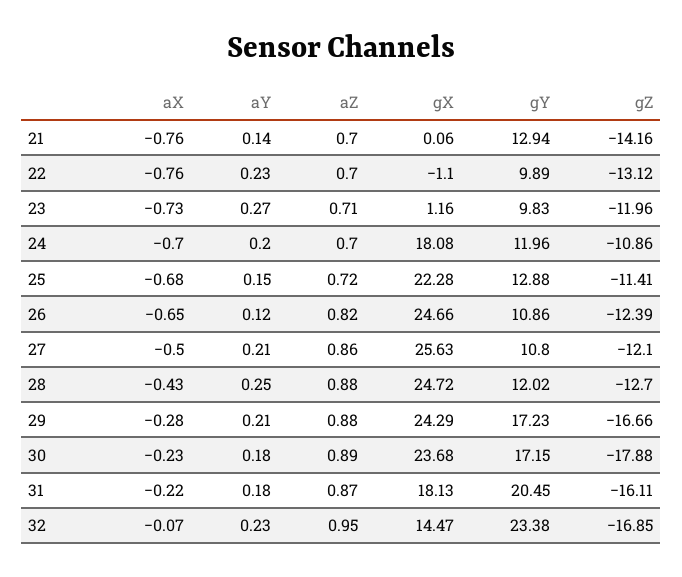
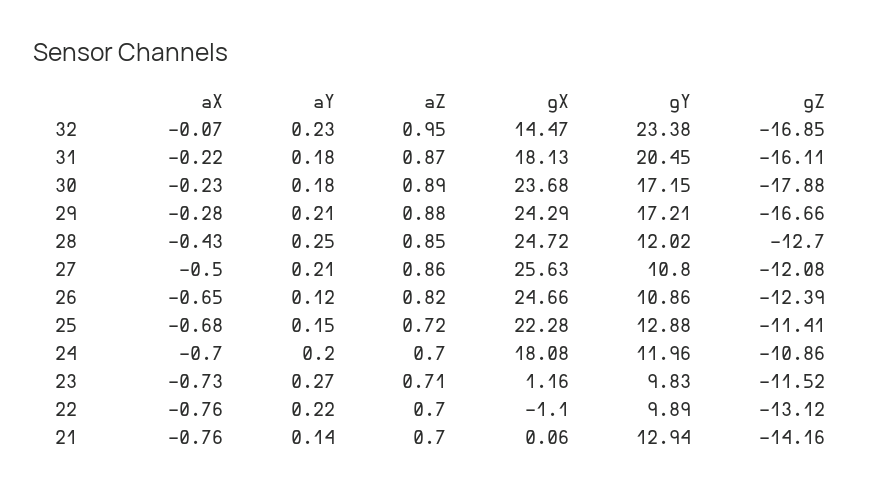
  {
    "aX": {
      "21": -0.76,
      "22": -0.76,
      "23": -0.73,
      "24": -0.7,
      "25": -0.68,
      "26": -0.65,
      "27": -0.5,
      "28": -0.43,
      "29": -0.28,
      "30": -0.23,
      "31": -0.22,
      "32": -0.07
    },
    "aY": {
      "21": 0.14,
-     "22": 0.23,
+     "22": 0.22,
      "23": 0.27,
      "24": 0.2,
      "25": 0.15,
      "26": 0.12,
      "27": 0.21,
      "28": 0.25,
      "29": 0.21,
      "30": 0.18,
      "31": 0.18,
      "32": 0.23
    },
    "aZ": {
      "21": 0.7,
      "22": 0.7,
      "23": 0.71,
      "24": 0.7,
      "25": 0.72,
      "26": 0.82,
      "27": 0.86,
-     "28": 0.88,
+     "28": 0.85,
      "29": 0.88,
      "30": 0.89,
      "31": 0.87,
      "32": 0.95
    },
    "gX": {
      "21": 0.06,
      "22": -1.1,
      "23": 1.16,
      "24": 18.08,
      "25": 22.28,
      "26": 24.66,
      "27": 25.63,
      "28": 24.72,
      "29": 24.29,
      "30": 23.68,
      "31": 18.13,
      "32": 14.47
    },
    "gY": {
      "21": 12.94,
      "22": 9.89,
      "23": 9.83,
      "24": 11.96,
      "25": 12.88,
      "26": 10.86,
      "27": 10.8,
      "28": 12.02,
-     "29": 17.23,
+     "29": 17.21,
      "30": 17.15,
      "31": 20.45,
      "32": 23.38
    },
    "gZ": {
      "21": -14.16,
      "22": -13.12,
-     "23": -11.96,
+     "23": -11.52,
      "24": -10.86,
      "25": -11.41,
      "26": -12.39,
-     "27": -12.1,
+     "27": -12.08,
      "28": -12.7,
      "29": -16.66,
      "30": -17.88,
      "31": -16.11,
      "32": -16.85
    }
  }

